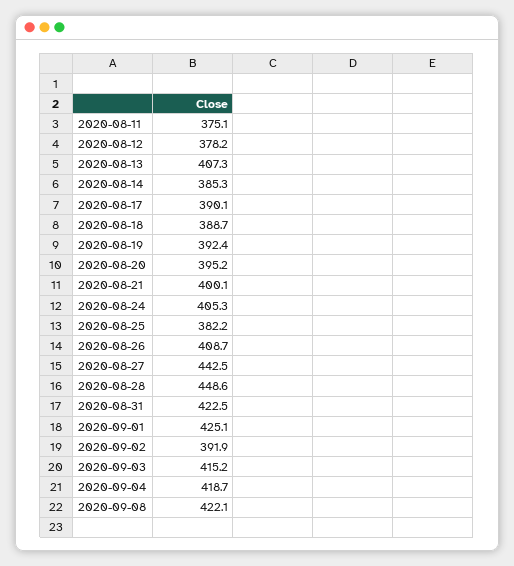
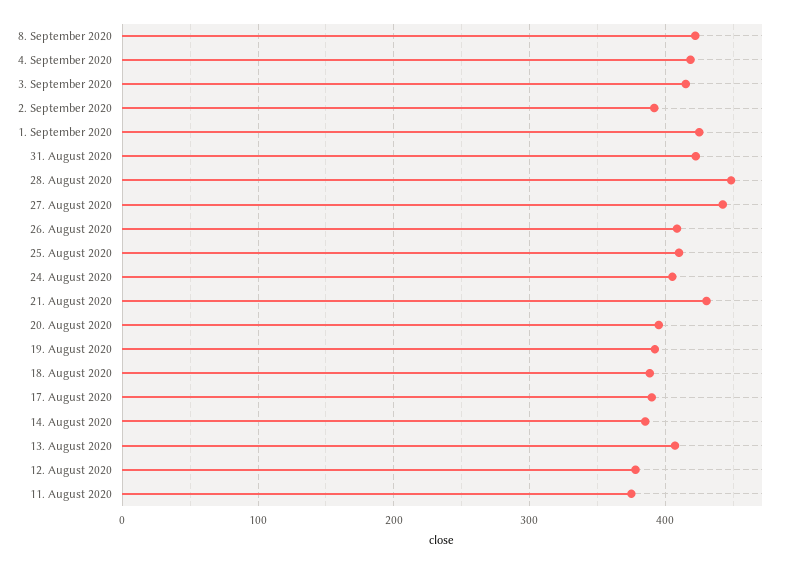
  {
    "2020-08-11": 375.1,
    "2020-08-12": 378.2,
    "2020-08-13": 407.3,
    "2020-08-14": 385.3,
    "2020-08-17": 390.1,
    "2020-08-18": 388.7,
    "2020-08-19": 392.4,
    "2020-08-20": 395.2,
-   "2020-08-21": 400.1,
+   "2020-08-21": 430,
    "2020-08-24": 405.3,
-   "2020-08-25": 382.2,
+   "2020-08-25": 410,
    "2020-08-26": 408.7,
    "2020-08-27": 442.5,
    "2020-08-28": 448.6,
    "2020-08-31": 422.5,
    "2020-09-01": 425.1,
    "2020-09-02": 391.9,
    "2020-09-03": 415.2,
    "2020-09-04": 418.7,
    "2020-09-08": 422.1
  }

